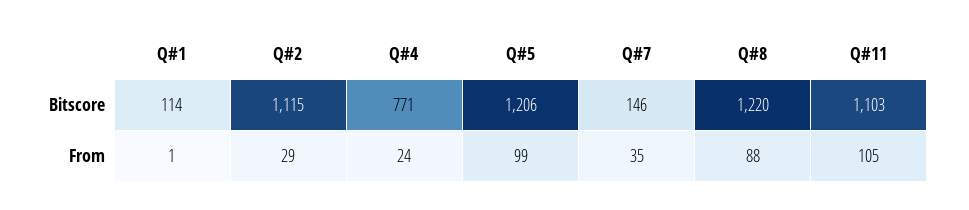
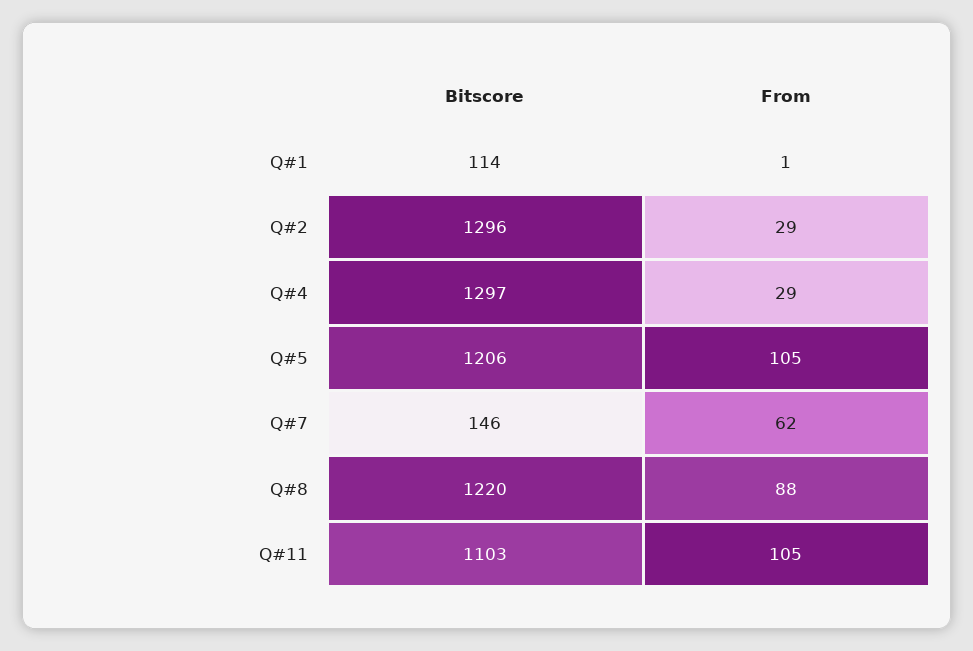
  {
    "Q#1": {
      "Bitscore": 114,
      "From": 1
    },
    "Q#2": {
-     "Bitscore": 1115,
+     "Bitscore": 1296,
      "From": 29
    },
    "Q#4": {
-     "Bitscore": 771,
+     "Bitscore": 1297,
-     "From": 24
+     "From": 29
    },
    "Q#5": {
      "Bitscore": 1206,
-     "From": 99
+     "From": 105
    },
    "Q#7": {
      "Bitscore": 146,
-     "From": 35
+     "From": 62
    },
    "Q#8": {
      "Bitscore": 1220,
      "From": 88
    },
    "Q#11": {
      "Bitscore": 1103,
      "From": 105
    }
  }

